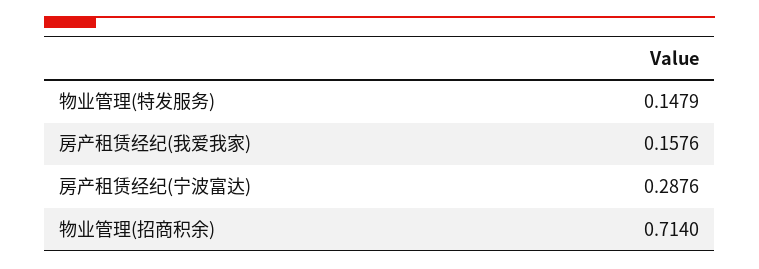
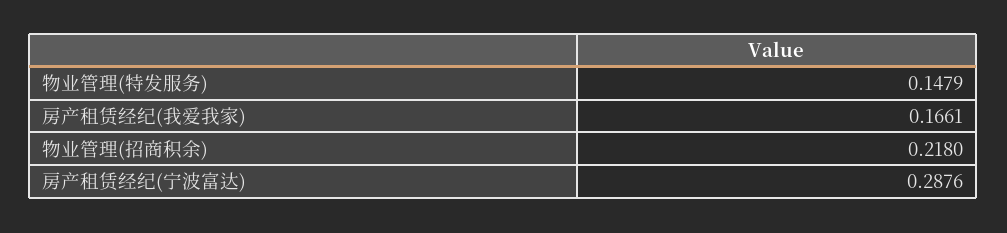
  {
    "物业管理(特发服务)": 0.1479,
-   "房产租赁经纪(我爱我家)": 0.1576,
+   "房产租赁经纪(我爱我家)": 0.1661,
    "房产租赁经纪(宁波富达)": 0.2876,
-   "物业管理(招商积余)": 0.714
+   "物业管理(招商积余)": 0.218
  }

